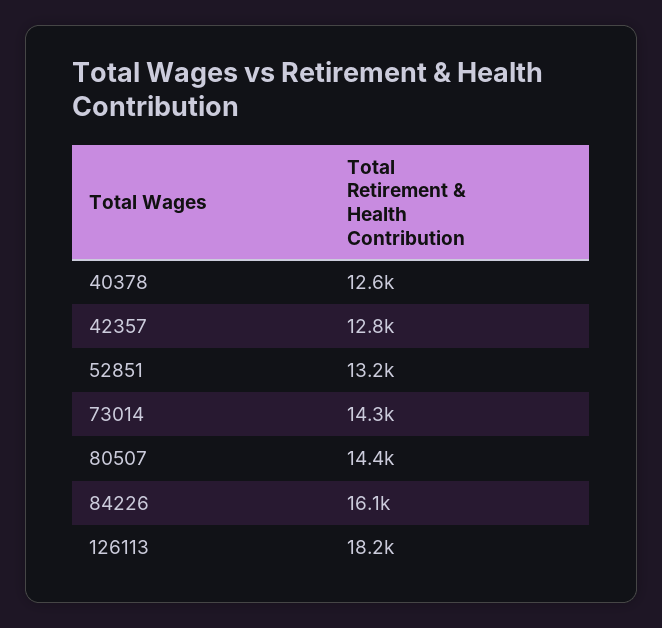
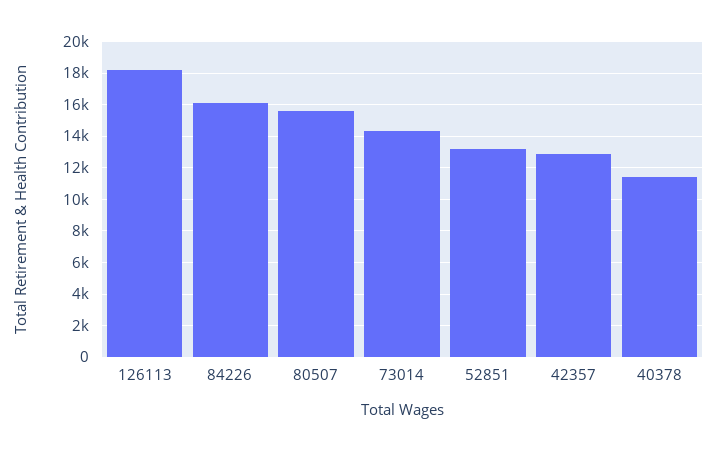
  {
-   "40378": 12600,
+   "40378": 11500,
    "42357": 12800,
    "52851": 13200,
    "73014": 14300,
-   "80507": 14400,
+   "80507": 15500,
    "84226": 16100,
    "126113": 18200
  }

